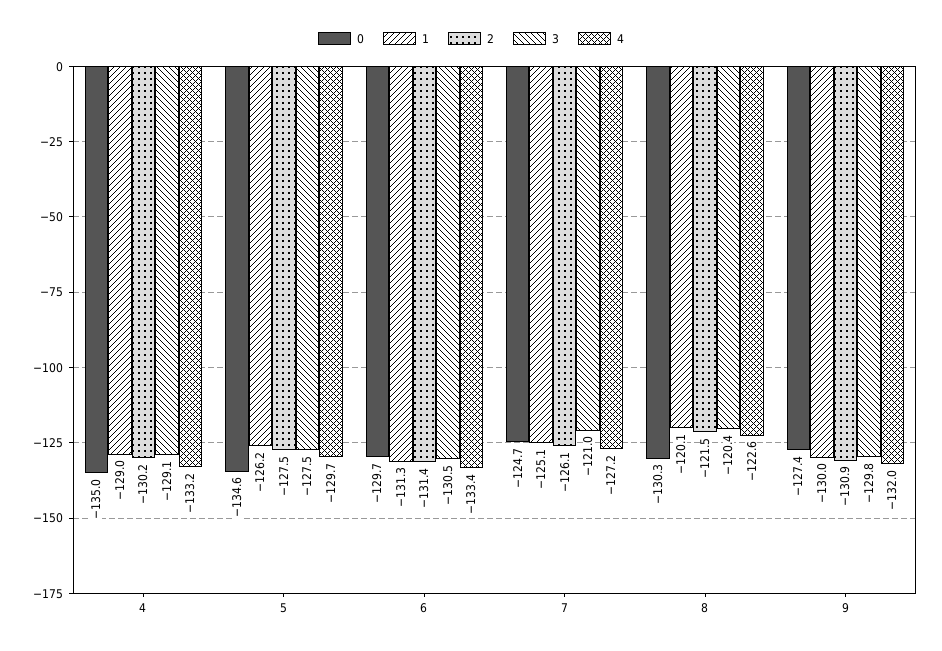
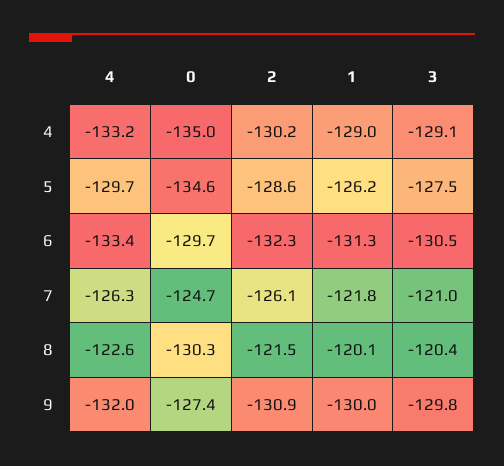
  {
    "0": {
      "4": -135,
      "5": -134.6,
      "6": -129.7,
      "7": -124.7,
      "8": -130.3,
      "9": -127.4
    },
    "1": {
      "4": -129,
      "5": -126.2,
      "6": -131.3,
-     "7": -125.1,
+     "7": -121.8,
      "8": -120.1,
      "9": -130
    },
    "2": {
      "4": -130.2,
-     "5": -127.5,
+     "5": -128.6,
-     "6": -131.4,
+     "6": -132.3,
      "7": -126.1,
      "8": -121.5,
      "9": -130.9
    },
    "3": {
      "4": -129.1,
      "5": -127.5,
      "6": -130.5,
      "7": -121,
      "8": -120.4,
      "9": -129.8
    },
    "4": {
      "4": -133.2,
      "5": -129.7,
      "6": -133.4,
-     "7": -127.2,
+     "7": -126.3,
      "8": -122.6,
      "9": -132
    }
  }

